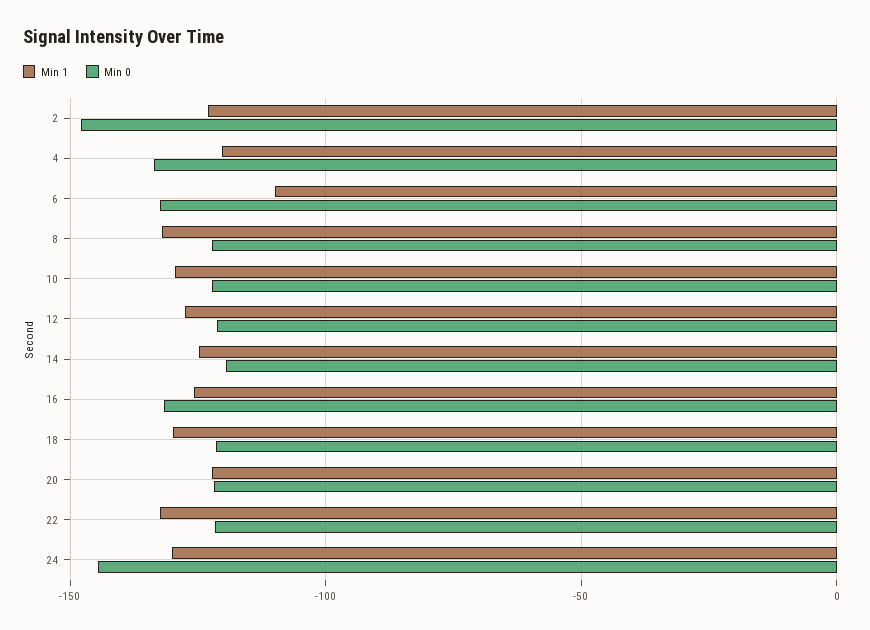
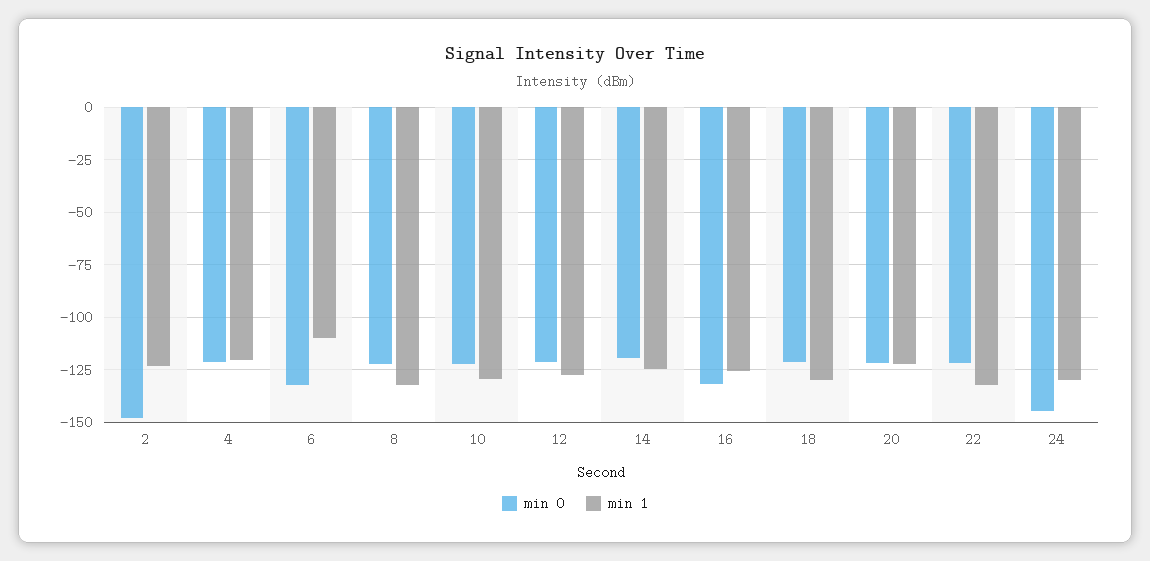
  {
    "Min 1": {
      "2": -125,
      "4": -120,
      "6": -110,
      "8": -130,
      "10": -130,
      "12": -130,
      "14": -125,
      "16": -125,
      "18": -130,
      "20": -120,
      "22": -135,
      "24": -130
    },
    "Min 0": {
      "2": -150,
-     "4": -135,
+     "4": -120,
      "6": -130,
      "8": -120,
      "10": -120,
      "12": -120,
      "14": -120,
      "16": -130,
      "18": -120,
      "20": -120,
      "22": -120,
      "24": -145
    }
  }

